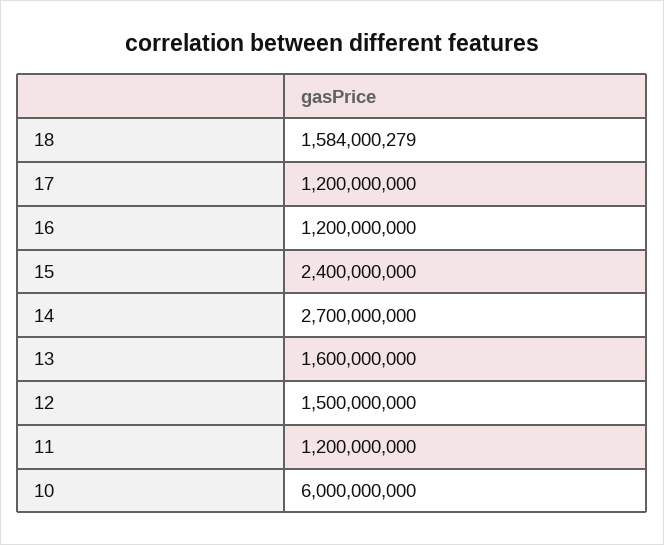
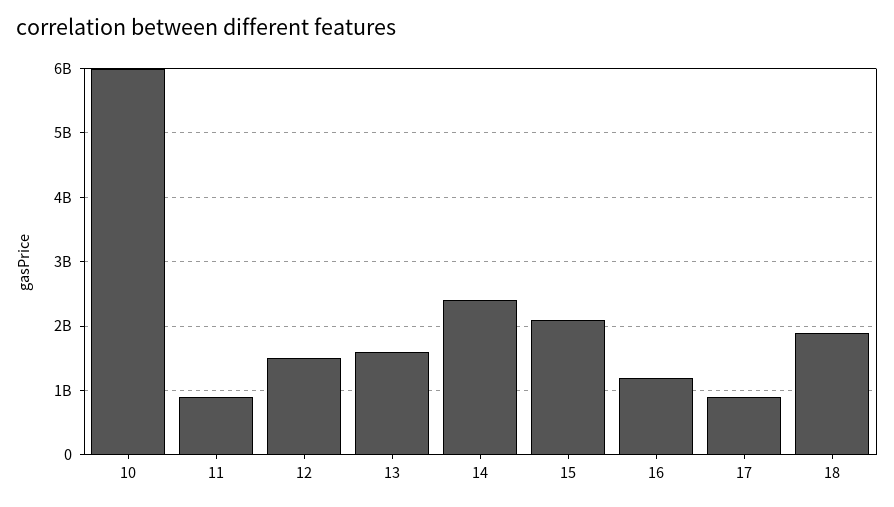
  {
-   "18": 1584000279,
+   "18": 1900000000,
-   "17": 1200000000,
+   "17": 900000000,
    "16": 1200000000,
-   "15": 2400000000,
+   "15": 2100000000,
-   "14": 2700000000,
+   "14": 2400000000,
    "13": 1600000000,
    "12": 1500000000,
-   "11": 1200000000,
+   "11": 900000000,
    "10": 6000000000
  }

